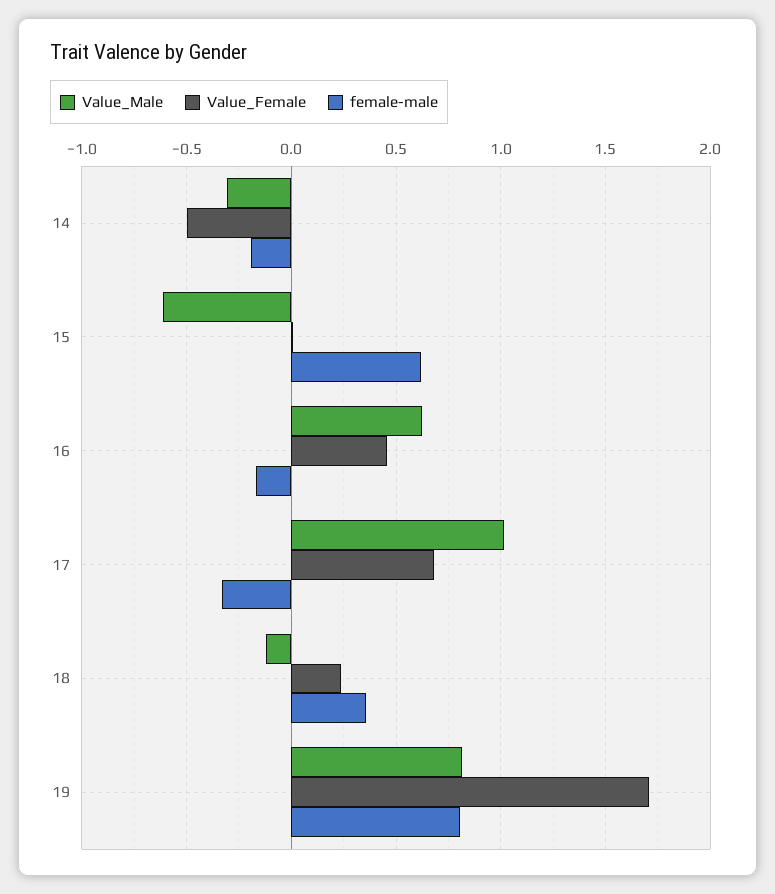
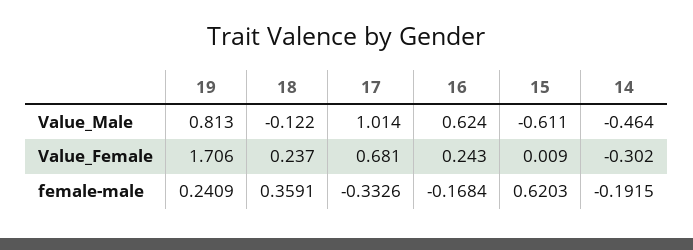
  {
    "Value_Male": {
-     "14": -0.3,
+     "14": -0.464,
      "15": -0.611,
      "16": 0.624,
      "17": 1.014,
      "18": -0.122,
      "19": 0.813
    },
    "Value_Female": {
-     "14": -0.5,
+     "14": -0.302,
      "15": 0.009,
-     "16": 0.45,
+     "16": 0.243,
      "17": 0.681,
      "18": 0.237,
      "19": 1.706
    },
    "female-male": {
      "14": -0.1915,
      "15": 0.6203,
      "16": -0.1684,
      "17": -0.3326,
      "18": 0.3591,
-     "19": 0.8
+     "19": 0.2409
    }
  }

